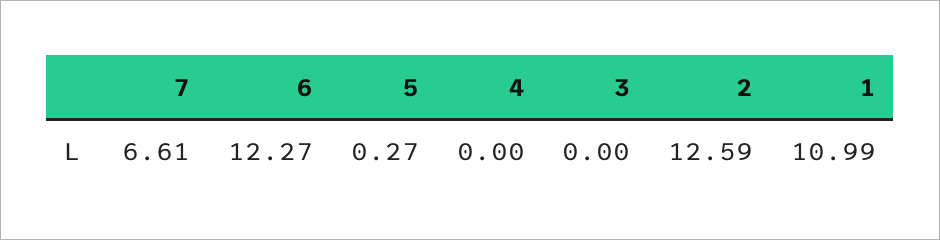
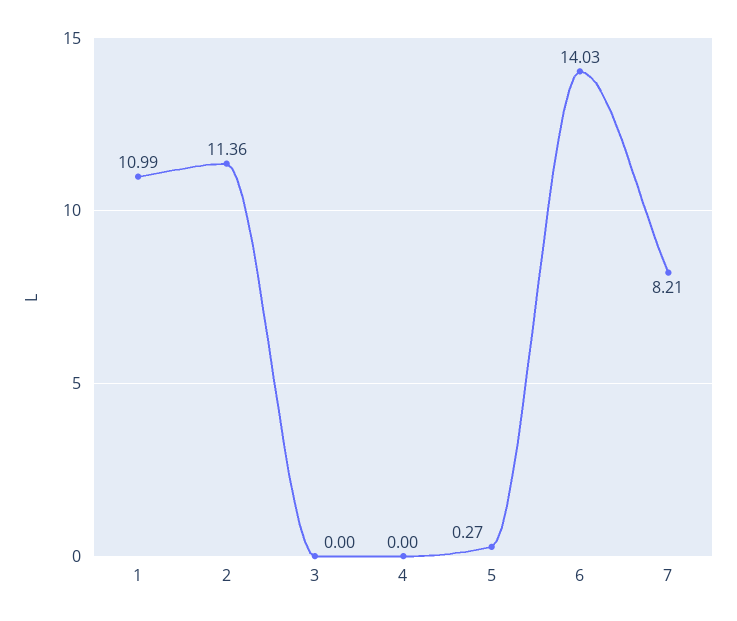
  {
-   "7": 6.61,
+   "7": 8.21,
-   "6": 12.27,
+   "6": 14.03,
    "5": 0.27,
    "4": 0,
    "3": 0,
-   "2": 12.59,
+   "2": 11.36,
    "1": 10.99
  }

